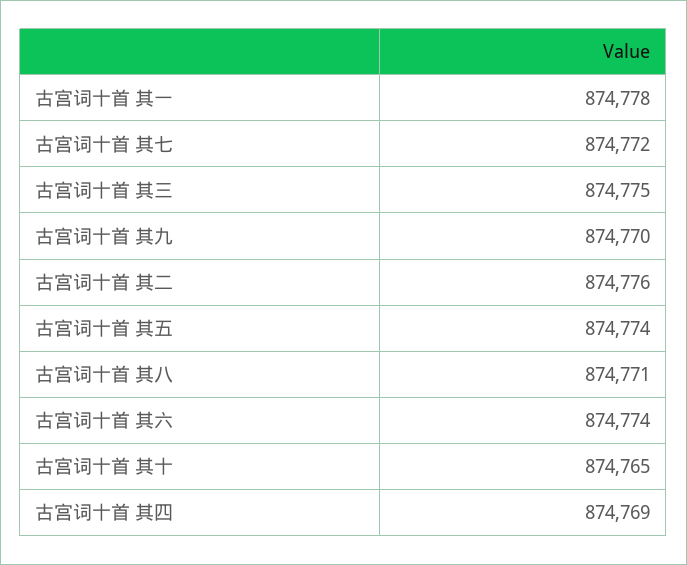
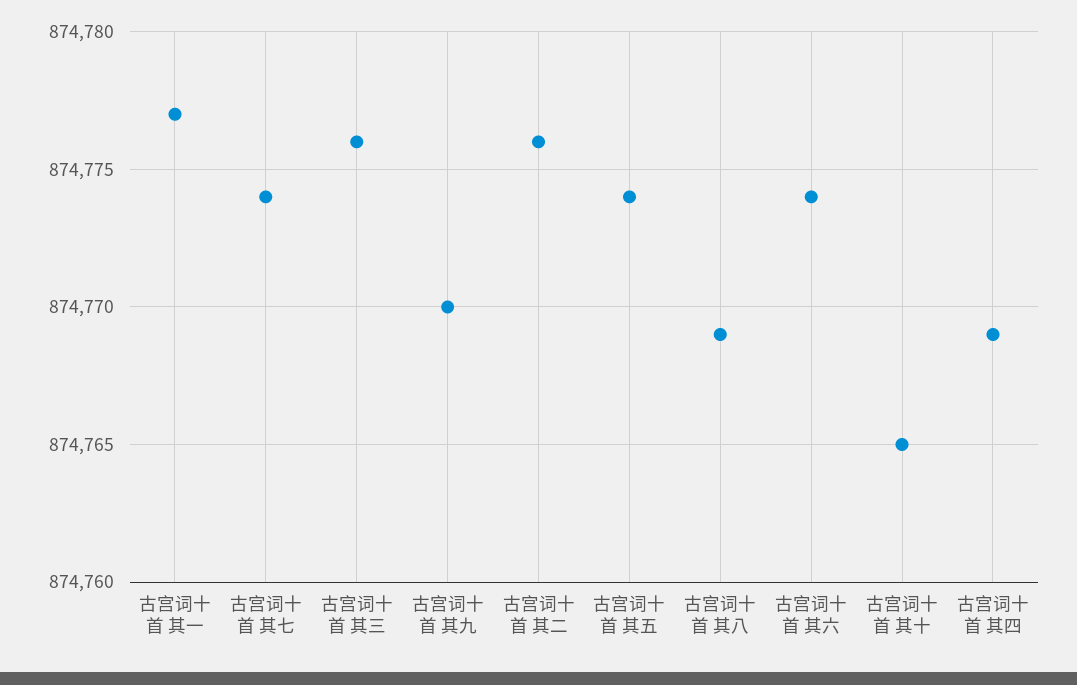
  {
-   "古宫词十首 其一": 874778,
+   "古宫词十首 其一": 874777,
-   "古宫词十首 其七": 874772,
+   "古宫词十首 其七": 874774,
-   "古宫词十首 其三": 874775,
+   "古宫词十首 其三": 874776,
    "古宫词十首 其九": 874770,
    "古宫词十首 其二": 874776,
    "古宫词十首 其五": 874774,
-   "古宫词十首 其八": 874771,
+   "古宫词十首 其八": 874769,
    "古宫词十首 其六": 874774,
    "古宫词十首 其十": 874765,
    "古宫词十首 其四": 874769
  }

